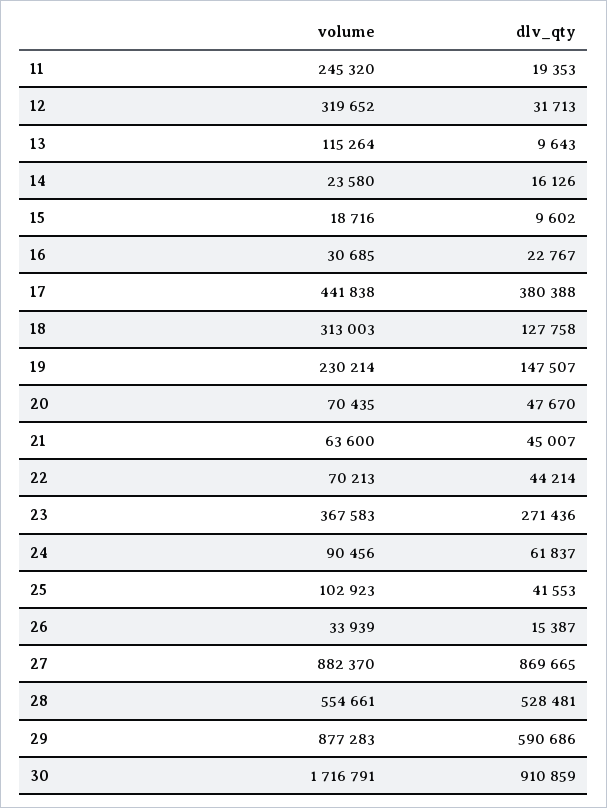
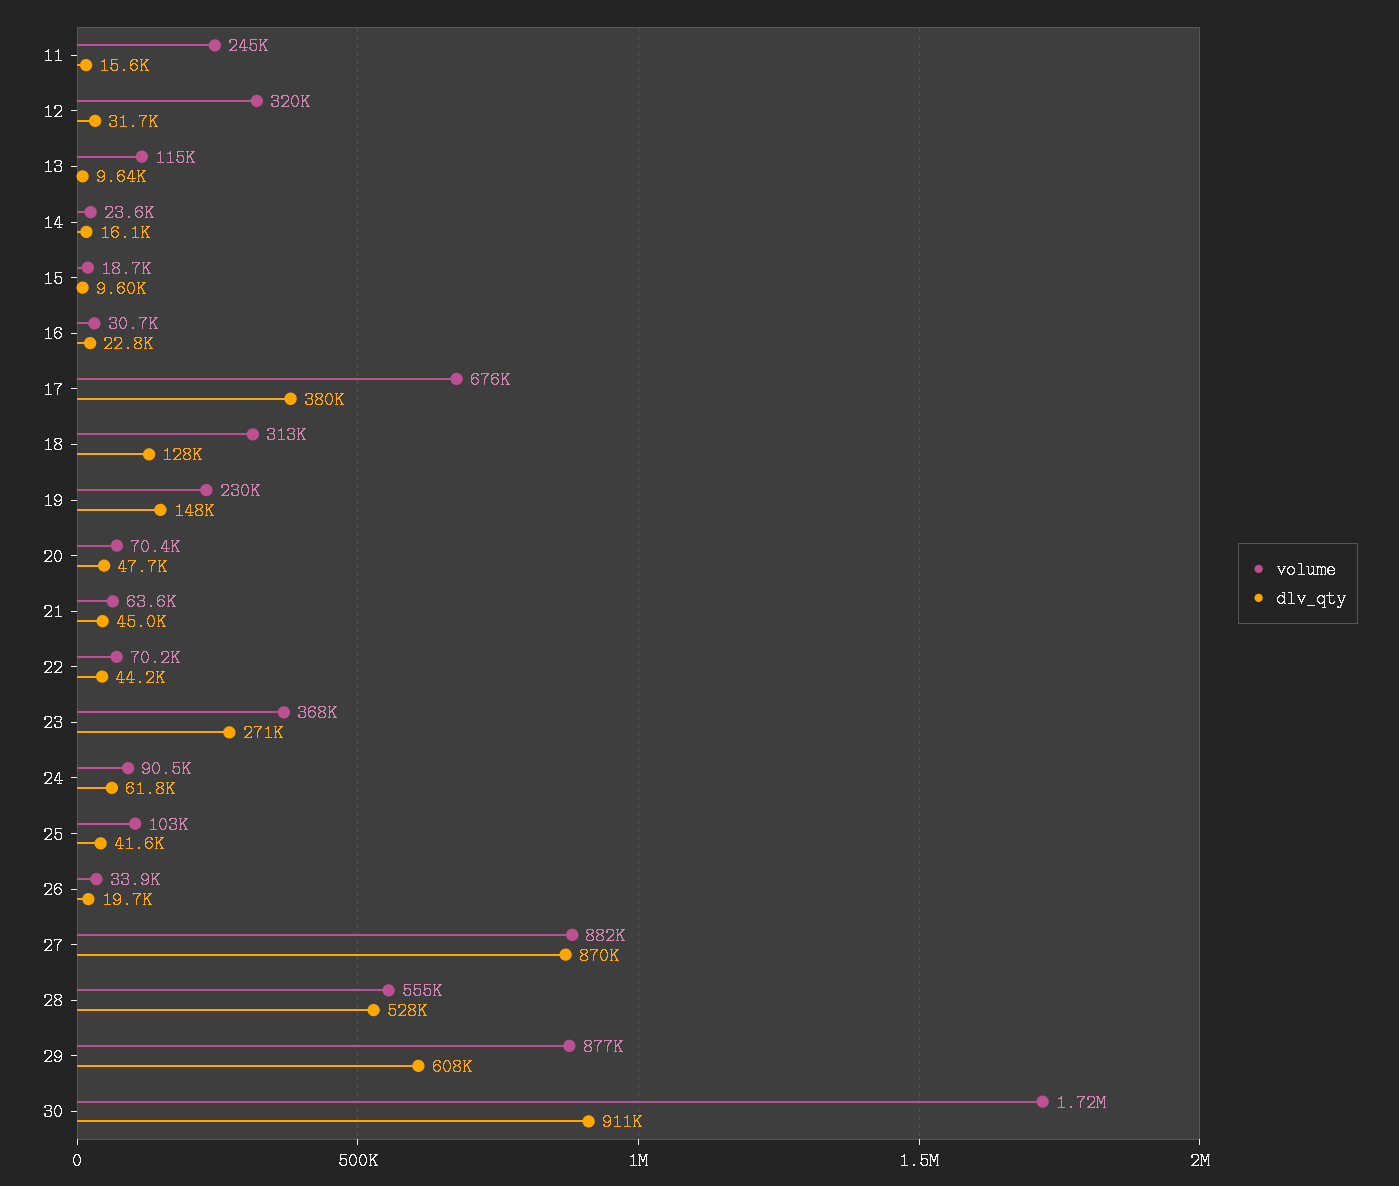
  {
    "volume": {
      "11": 245320,
      "12": 319652,
      "13": 115264,
      "14": 23580,
      "15": 18716,
      "16": 30685,
-     "17": 441838,
+     "17": 676000,
      "18": 313003,
      "19": 230214,
      "20": 70435,
      "21": 63600,
      "22": 70213,
      "23": 367583,
      "24": 90456,
      "25": 102923,
      "26": 33939,
      "27": 882370,
      "28": 554661,
      "29": 877283,
      "30": 1716791
    },
    "dlv_qty": {
-     "11": 19353,
+     "11": 15600,
      "12": 31713,
      "13": 9643,
      "14": 16126,
      "15": 9602,
      "16": 22767,
      "17": 380388,
      "18": 127758,
      "19": 147507,
      "20": 47670,
      "21": 45007,
      "22": 44214,
      "23": 271436,
      "24": 61837,
      "25": 41553,
-     "26": 15387,
+     "26": 19700,
      "27": 869665,
      "28": 528481,
-     "29": 590686,
+     "29": 608000,
      "30": 910859
    }
  }

